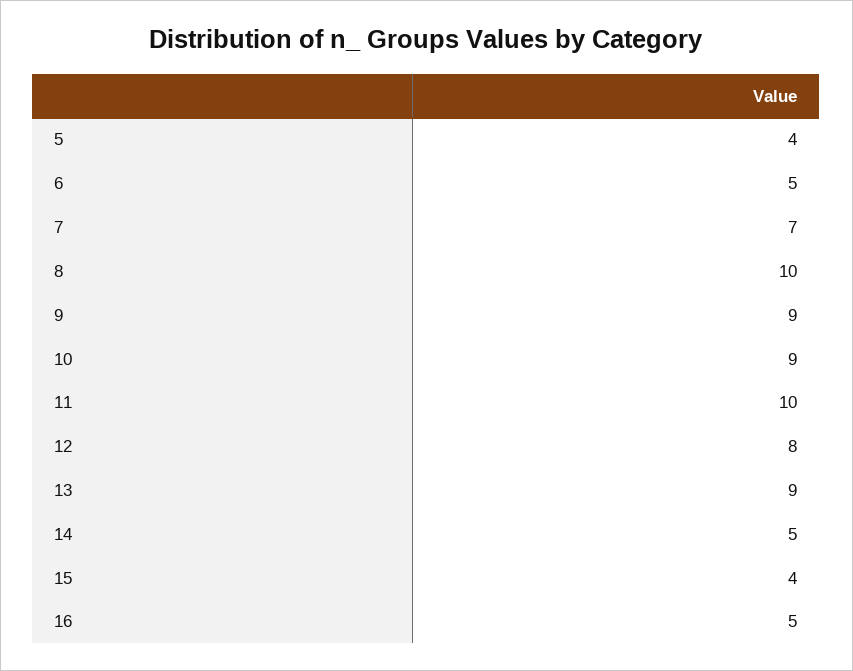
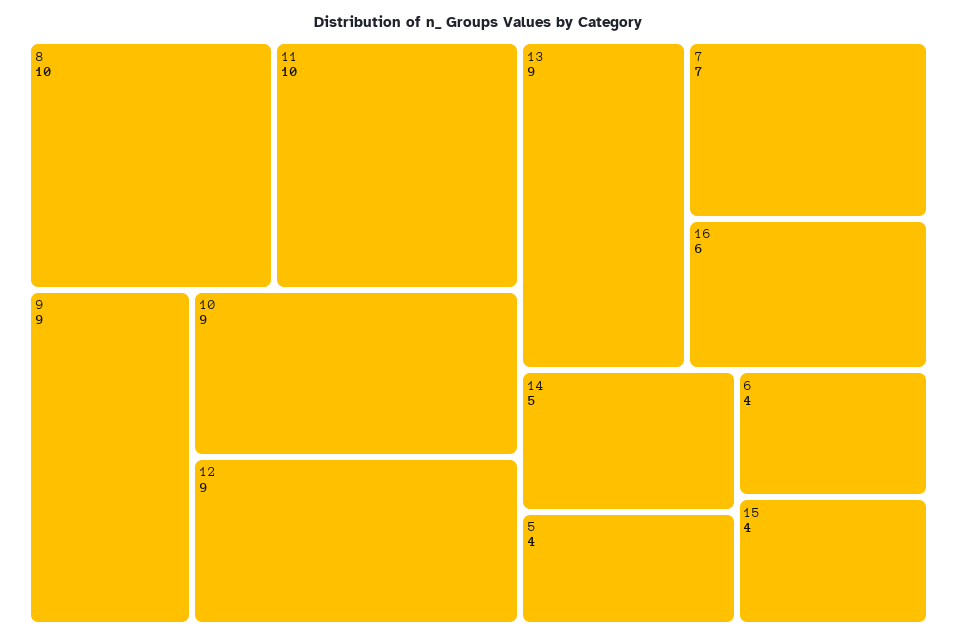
  {
    "5": 4,
-   "6": 5,
+   "6": 4,
    "7": 7,
    "8": 10,
    "9": 9,
    "10": 9,
    "11": 10,
-   "12": 8,
+   "12": 9,
    "13": 9,
    "14": 5,
    "15": 4,
-   "16": 5
+   "16": 6
  }

